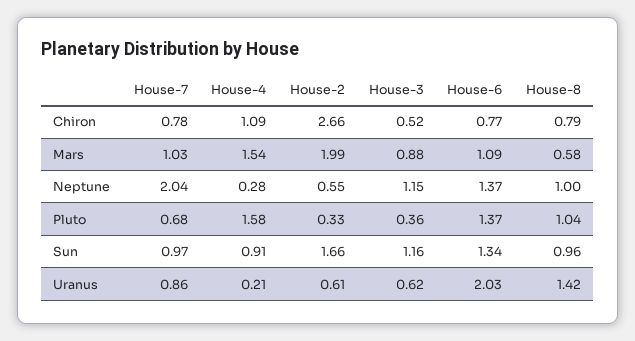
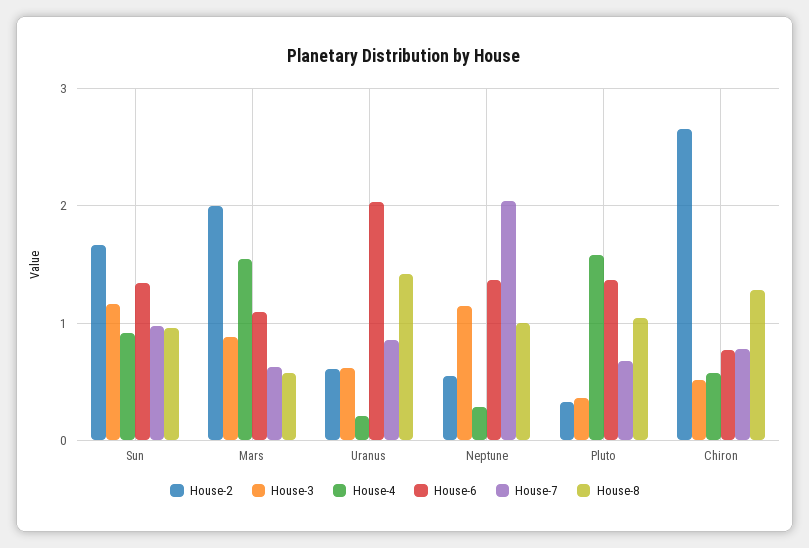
  {
    "House-7": {
      "Chiron": 0.78,
-     "Mars": 1.03,
+     "Mars": 0.6,
      "Neptune": 2.04,
      "Pluto": 0.68,
      "Sun": 0.97,
      "Uranus": 0.86
    },
    "House-4": {
-     "Chiron": 1.09,
+     "Chiron": 0.6,
      "Mars": 1.54,
      "Neptune": 0.28,
      "Pluto": 1.58,
      "Sun": 0.91,
      "Uranus": 0.21
    },
    "House-2": {
      "Chiron": 2.66,
      "Mars": 1.99,
      "Neptune": 0.55,
      "Pluto": 0.33,
      "Sun": 1.66,
      "Uranus": 0.61
    },
    "House-3": {
      "Chiron": 0.52,
      "Mars": 0.88,
      "Neptune": 1.15,
      "Pluto": 0.36,
      "Sun": 1.16,
      "Uranus": 0.62
    },
    "House-6": {
      "Chiron": 0.77,
      "Mars": 1.09,
      "Neptune": 1.37,
      "Pluto": 1.37,
      "Sun": 1.34,
      "Uranus": 2.03
    },
    "House-8": {
-     "Chiron": 0.79,
+     "Chiron": 1.3,
      "Mars": 0.58,
      "Neptune": 1,
      "Pluto": 1.04,
      "Sun": 0.96,
      "Uranus": 1.42
    }
  }

